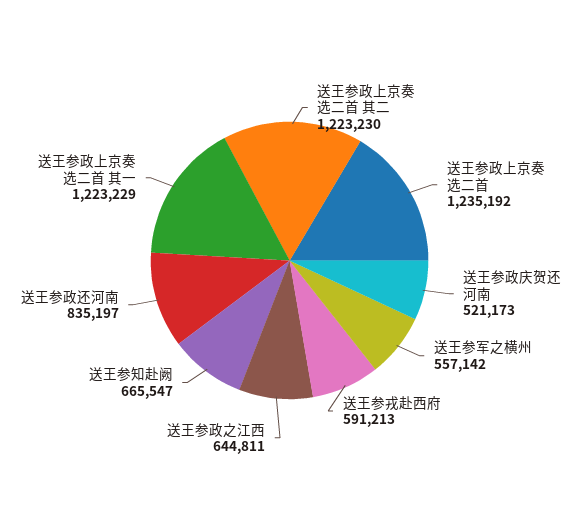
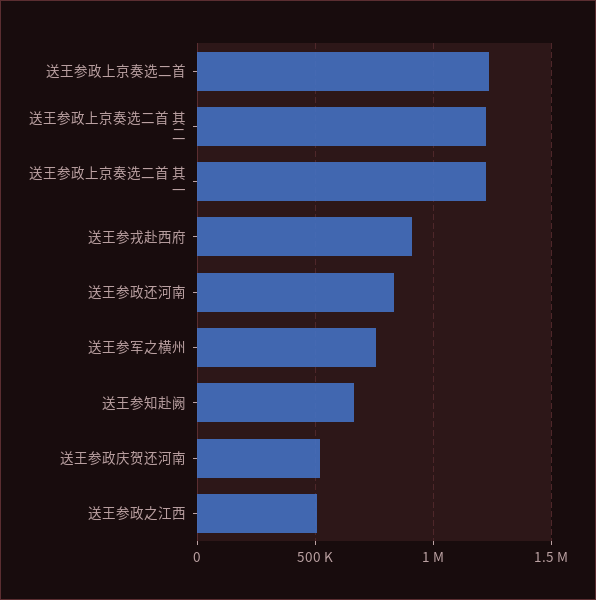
  {
    "送王参政上京奏选二首 其二": 1223230,
    "送王参政上京奏选二首": 1235192,
    "送王参政庆贺还河南": 521173,
-   "送王参军之横州": 557142,
+   "送王参军之横州": 750000,
-   "送王参戎赴西府": 591213,
+   "送王参戎赴西府": 900000,
-   "送王参政之江西": 644811,
+   "送王参政之江西": 500000,
    "送王参知赴阙": 665547,
    "送王参政还河南": 835197,
    "送王参政上京奏选二首 其一": 1223229
  }

